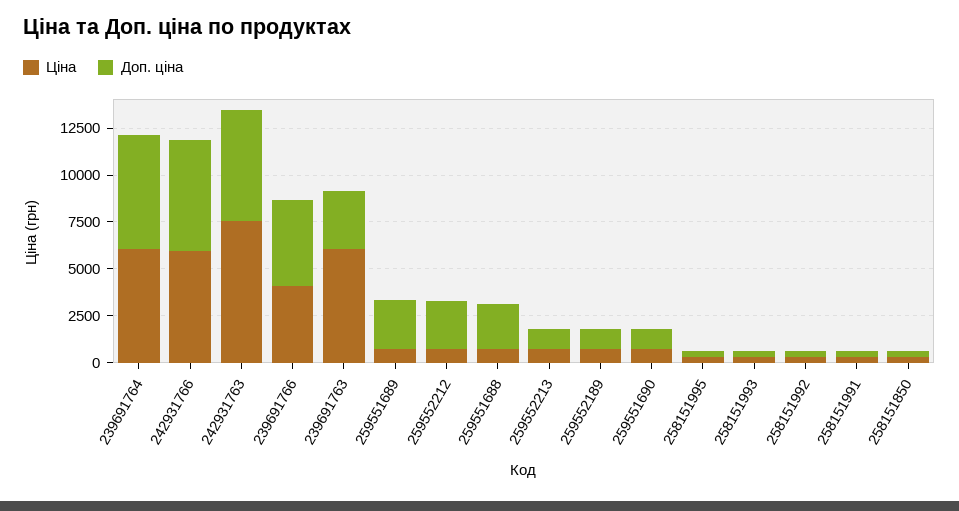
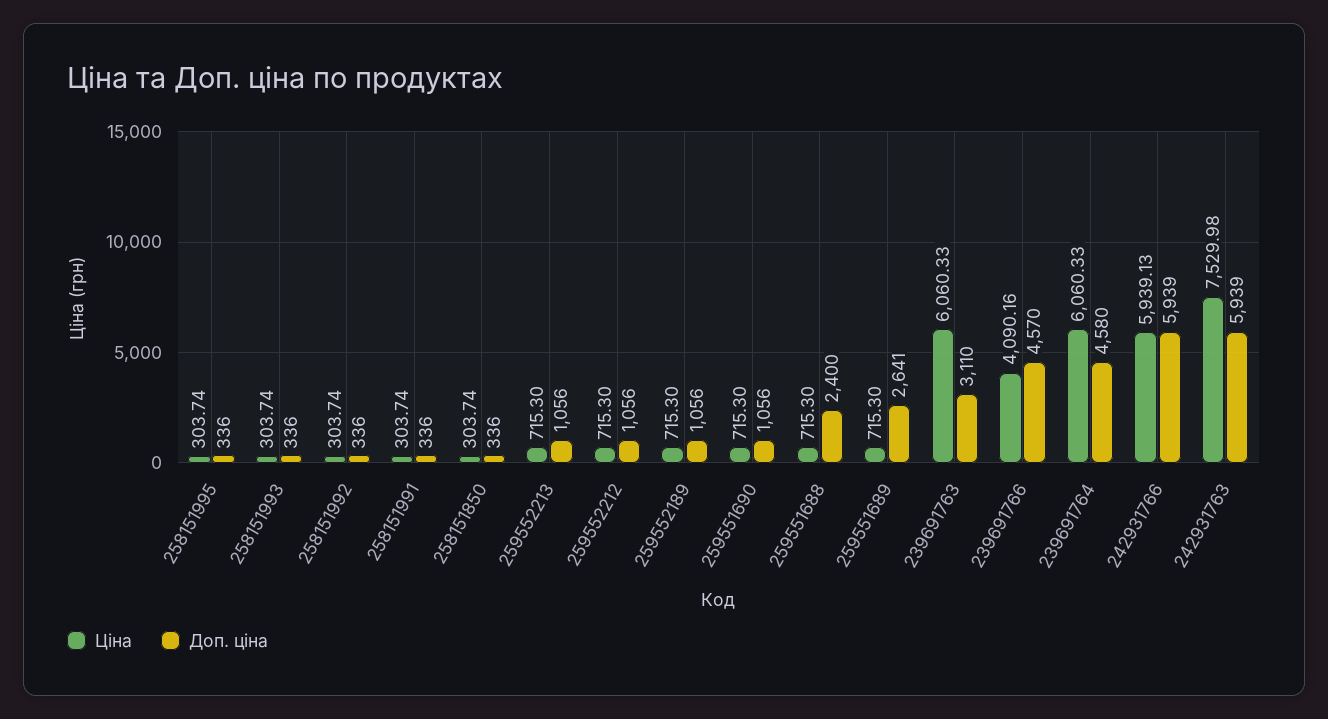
  {
    "Ціна": {
      "239691764": 6060.33,
      "242931766": 5939.13,
      "242931763": 7529.98,
      "239691766": 4090.16,
      "239691763": 6060.33,
      "259551689": 715.3,
      "259552212": 715.3,
      "259551688": 715.3,
      "259552213": 715.3,
      "259552189": 715.3,
      "259551690": 715.3,
      "258151995": 303.74,
      "258151993": 303.74,
      "258151992": 303.74,
      "258151991": 303.74,
      "258151850": 303.74
    },
    "Доп. ціна": {
-     "239691764": 6000,
+     "239691764": 4580,
      "242931766": 5939,
      "242931763": 5939,
      "239691766": 4570,
      "239691763": 3110,
      "259551689": 2641,
-     "259552212": 2500,
+     "259552212": 1056,
      "259551688": 2400,
      "259552213": 1056,
      "259552189": 1056,
      "259551690": 1056,
      "258151995": 336,
      "258151993": 336,
      "258151992": 336,
      "258151991": 336,
      "258151850": 336
    }
  }

